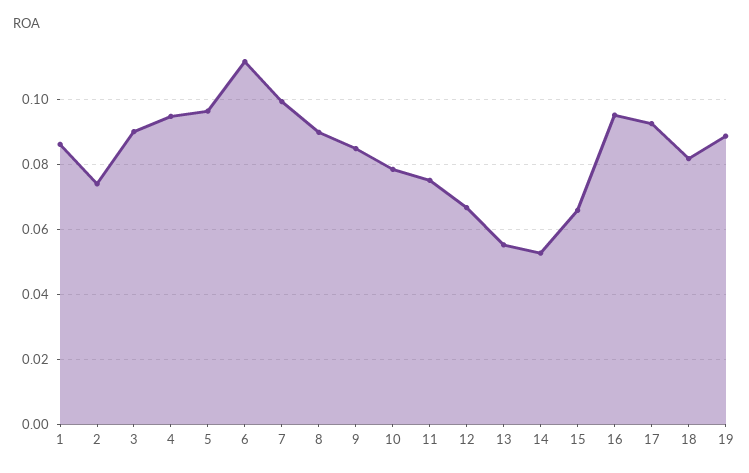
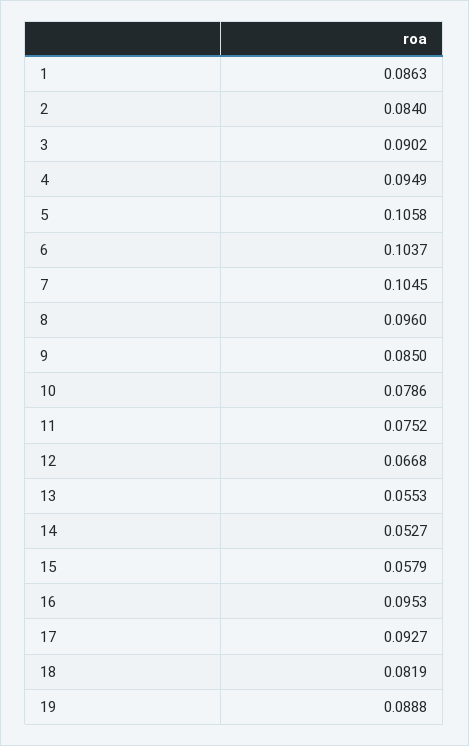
  {
    "1": 0.0863,
-   "2": 0.074,
+   "2": 0.084,
    "3": 0.0902,
    "4": 0.0949,
-   "5": 0.096,
+   "5": 0.1058,
-   "6": 0.112,
+   "6": 0.1037,
-   "7": 0.1,
+   "7": 0.1045,
-   "8": 0.09,
+   "8": 0.096,
    "9": 0.085,
    "10": 0.0786,
    "11": 0.0752,
    "12": 0.0668,
    "13": 0.0553,
    "14": 0.0527,
-   "15": 0.066,
+   "15": 0.0579,
    "16": 0.0953,
    "17": 0.0927,
    "18": 0.0819,
    "19": 0.0888
  }

